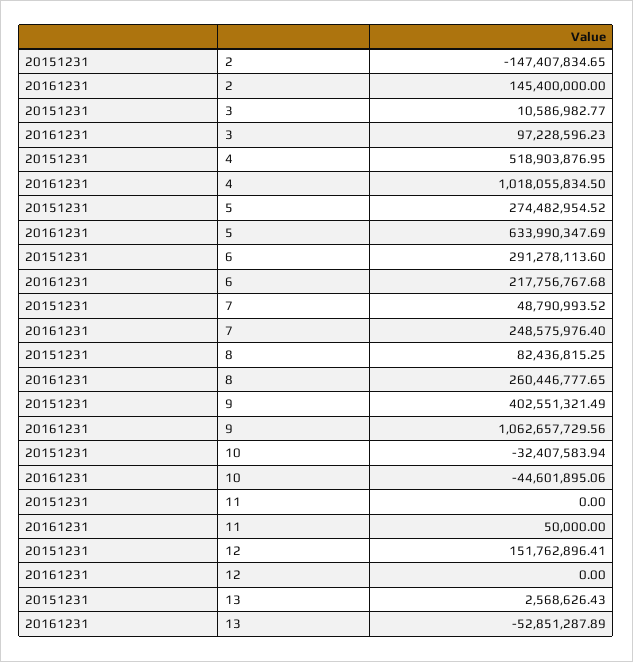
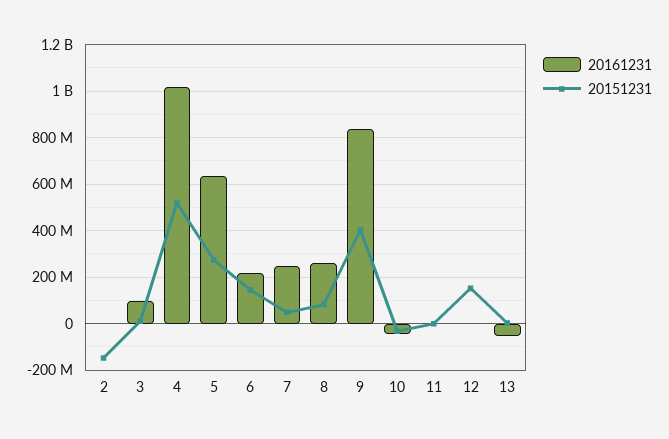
  {
    "20151231": {
      "2": -147407834.65,
      "3": 10586982.77,
      "4": 518903876.95,
      "5": 274482954.52,
-     "6": 291278113.6,
+     "6": 150000000,
      "7": 48790993.52,
      "8": 82436815.25,
      "9": 402551321.49,
      "10": -32407583.94,
      "11": 0,
      "12": 151762896.41,
      "13": 2568626.43
    },
    "20161231": {
-     "2": 145400000,
+     "2": 0,
      "3": 97228596.23,
      "4": 1018055834.5,
      "5": 633990347.69,
      "6": 217756767.68,
      "7": 248575976.4,
      "8": 260446777.65,
-     "9": 1062657729.56,
+     "9": 850000000,
      "10": -44601895.06,
      "11": 50000,
      "12": 0,
      "13": -52851287.89
    }
  }

